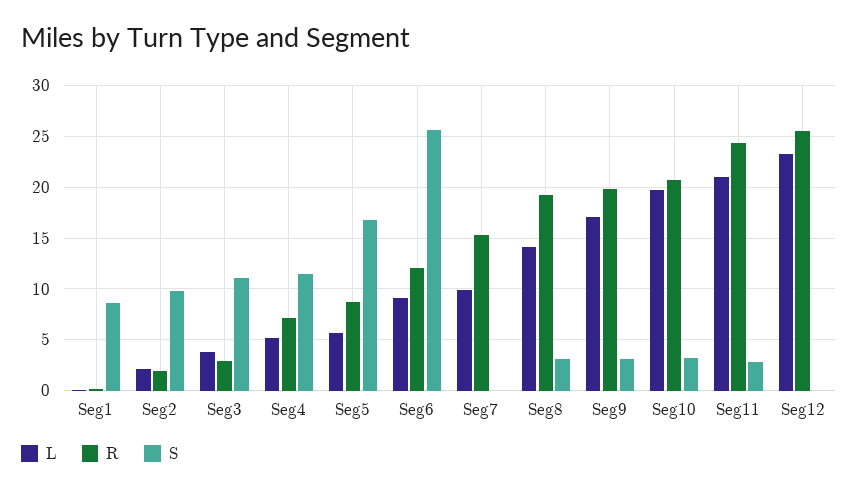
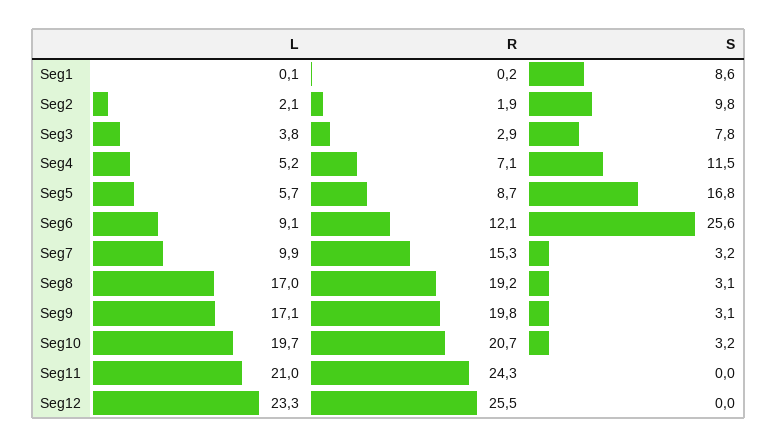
  {
    "L": {
      "Seg1": 0.1,
      "Seg2": 2.1,
      "Seg3": 3.8,
      "Seg4": 5.2,
      "Seg5": 5.7,
      "Seg6": 9.1,
      "Seg7": 9.9,
-     "Seg8": 14,
+     "Seg8": 17,
      "Seg9": 17.1,
      "Seg10": 19.7,
      "Seg11": 21,
      "Seg12": 23.3
    },
    "R": {
      "Seg1": 0.2,
      "Seg2": 1.9,
      "Seg3": 2.9,
      "Seg4": 7.1,
      "Seg5": 8.7,
      "Seg6": 12.1,
      "Seg7": 15.3,
      "Seg8": 19.2,
      "Seg9": 19.8,
      "Seg10": 20.7,
      "Seg11": 24.3,
      "Seg12": 25.5
    },
    "S": {
      "Seg1": 8.6,
      "Seg2": 9.8,
-     "Seg3": 11,
+     "Seg3": 7.8,
      "Seg4": 11.5,
      "Seg5": 16.8,
      "Seg6": 25.6,
-     "Seg7": 0,
+     "Seg7": 3.2,
      "Seg8": 3.1,
      "Seg9": 3.1,
      "Seg10": 3.2,
-     "Seg11": 3,
+     "Seg11": 0,
      "Seg12": 0
    }
  }

